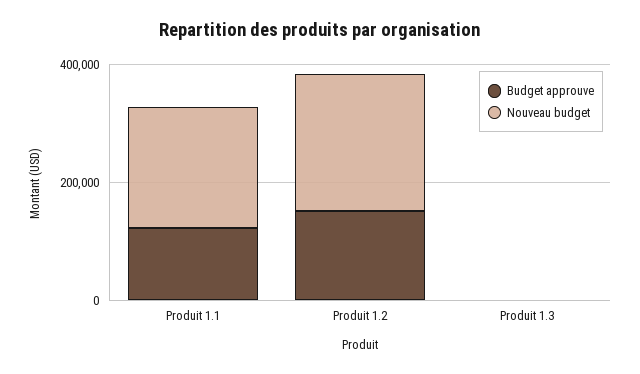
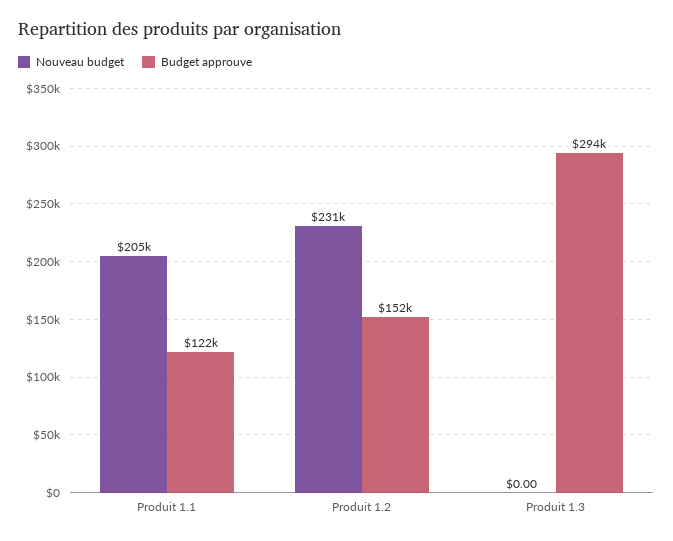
  {
    "Budget approuve": {
      "Produit 1.1": 122000,
      "Produit 1.2": 152000,
-     "Produit 1.3": 0
+     "Produit 1.3": 294000
    },
    "Nouveau budget": {
      "Produit 1.1": 205000,
      "Produit 1.2": 231000,
      "Produit 1.3": 0
    }
  }

